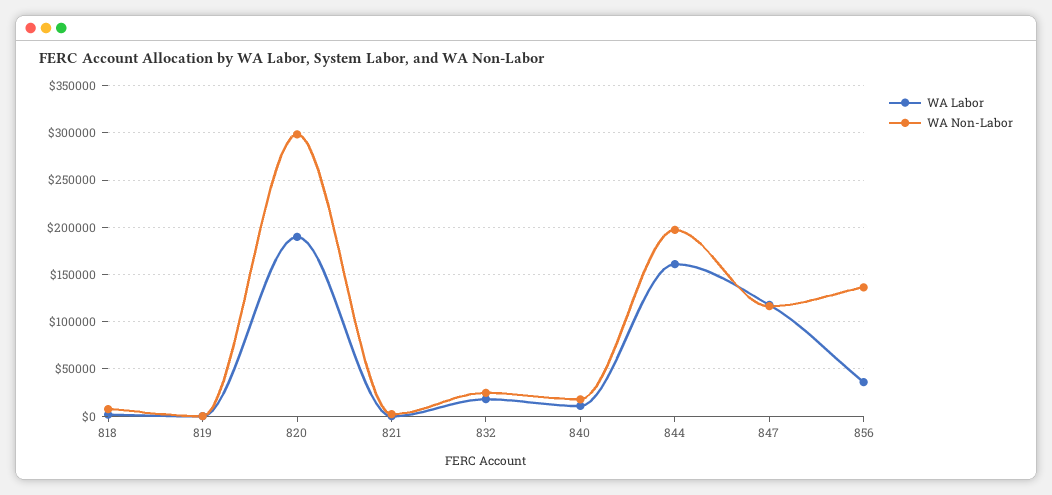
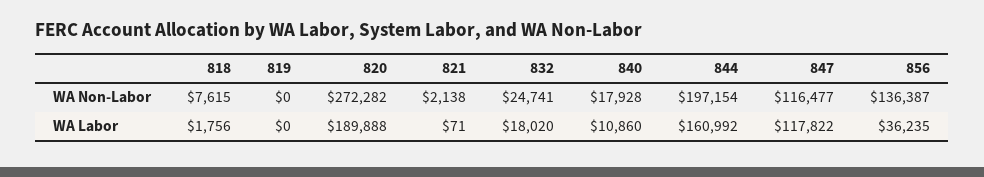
  {
    "WA Labor": {
      "818": 1756,
      "819": 0,
      "820": 189888,
      "821": 71,
      "832": 18020,
      "840": 10860,
      "844": 160992,
      "847": 117822,
      "856": 36235
    },
    "WA Non-Labor": {
      "818": 7615,
      "819": 0,
-     "820": 300000,
+     "820": 272282,
      "821": 2138,
      "832": 24741,
      "840": 17928,
      "844": 197154,
      "847": 116477,
      "856": 136387
    }
  }

